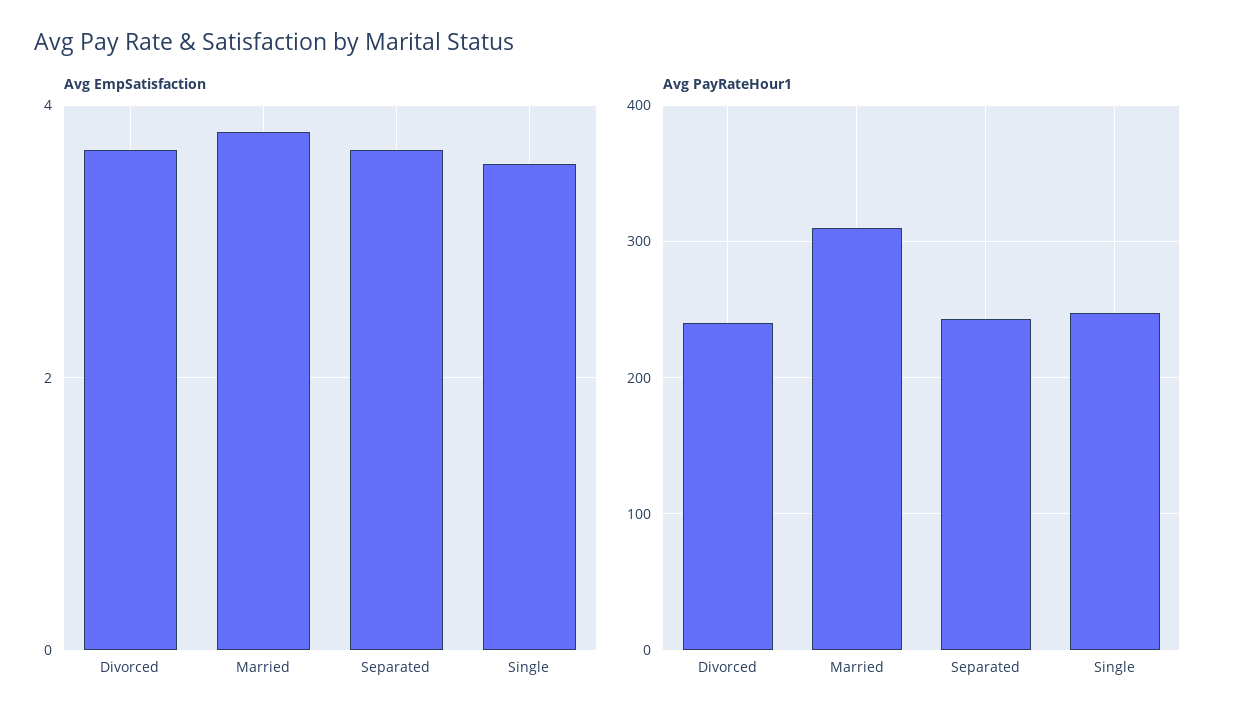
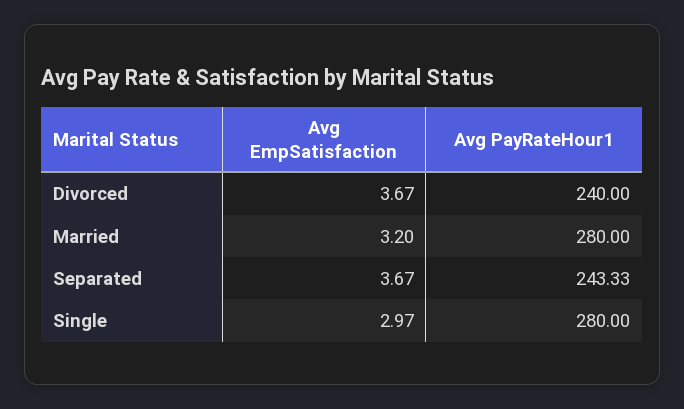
  {
    "Avg EmpSatisfaction": {
      "Divorced": 3.67,
-     "Married": 3.8,
+     "Married": 3.2,
      "Separated": 3.67,
-     "Single": 3.6
+     "Single": 2.97
    },
    "Avg PayRateHour1": {
      "Divorced": 240,
-     "Married": 310,
+     "Married": 280,
      "Separated": 243.33,
-     "Single": 250
+     "Single": 280
    }
  }

